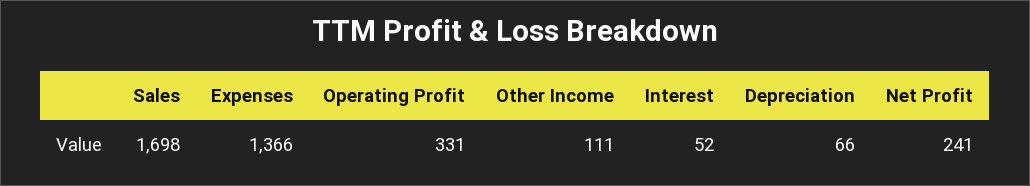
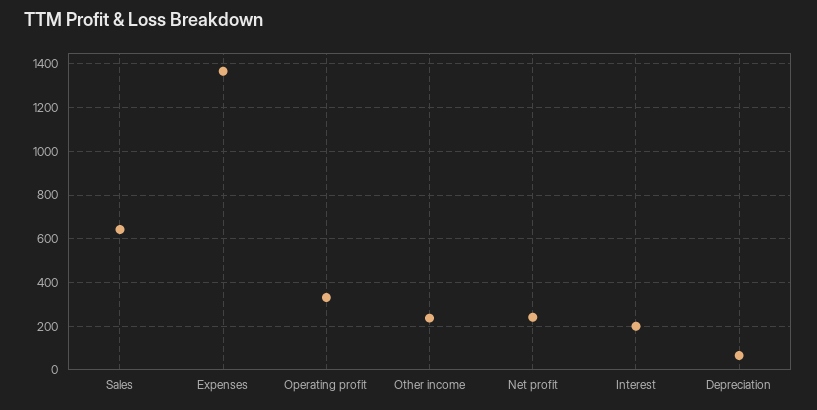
  {
-   "Sales": 1698,
+   "Sales": 650,
    "Expenses": 1366,
    "Operating Profit": 331,
-   "Other Income": 111,
+   "Other Income": 250,
-   "Interest": 52,
+   "Interest": 200,
    "Depreciation": 66,
    "Net Profit": 241
  }

